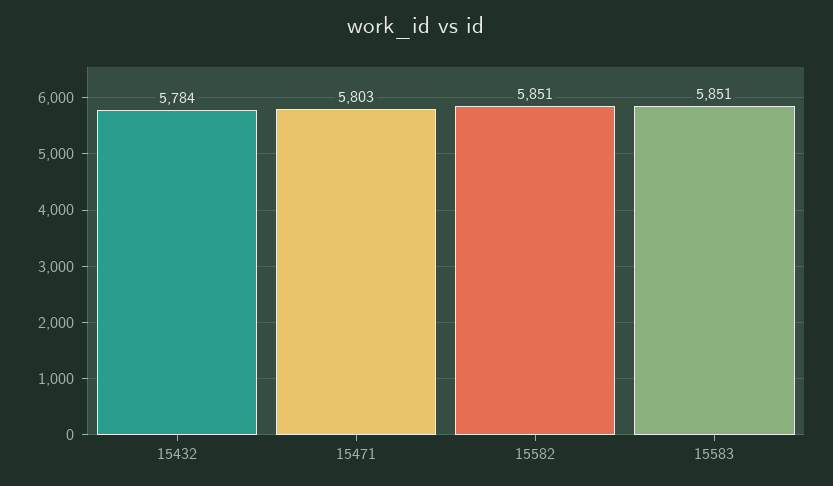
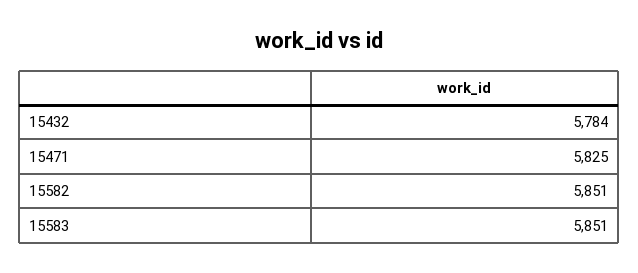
  {
    "15432": 5784,
-   "15471": 5803,
+   "15471": 5825,
    "15582": 5851,
    "15583": 5851
  }

